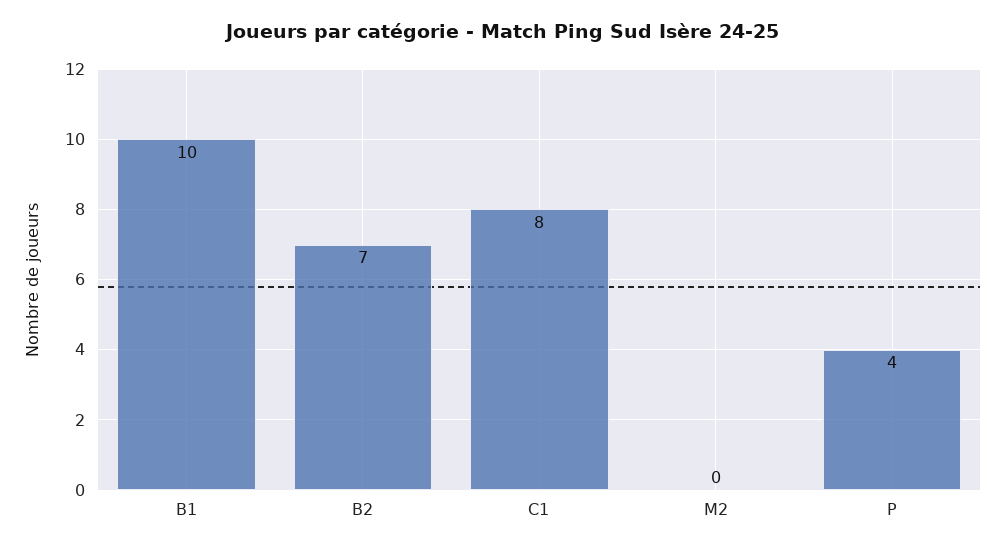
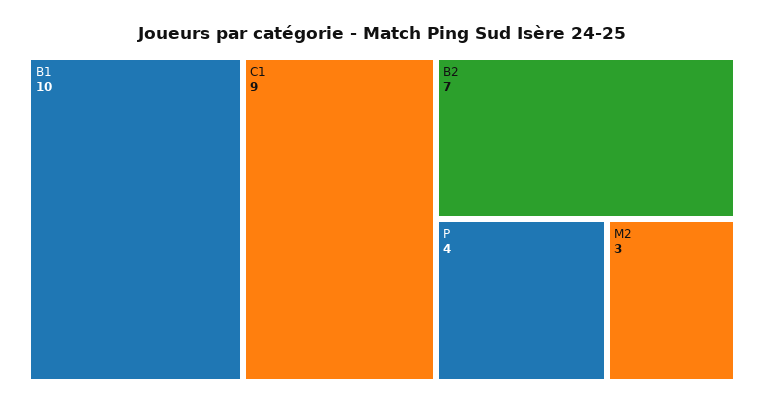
  {
    "B1": 10,
    "B2": 7,
-   "C1": 8,
+   "C1": 9,
-   "M2": 0,
+   "M2": 3,
    "P": 4
  }

